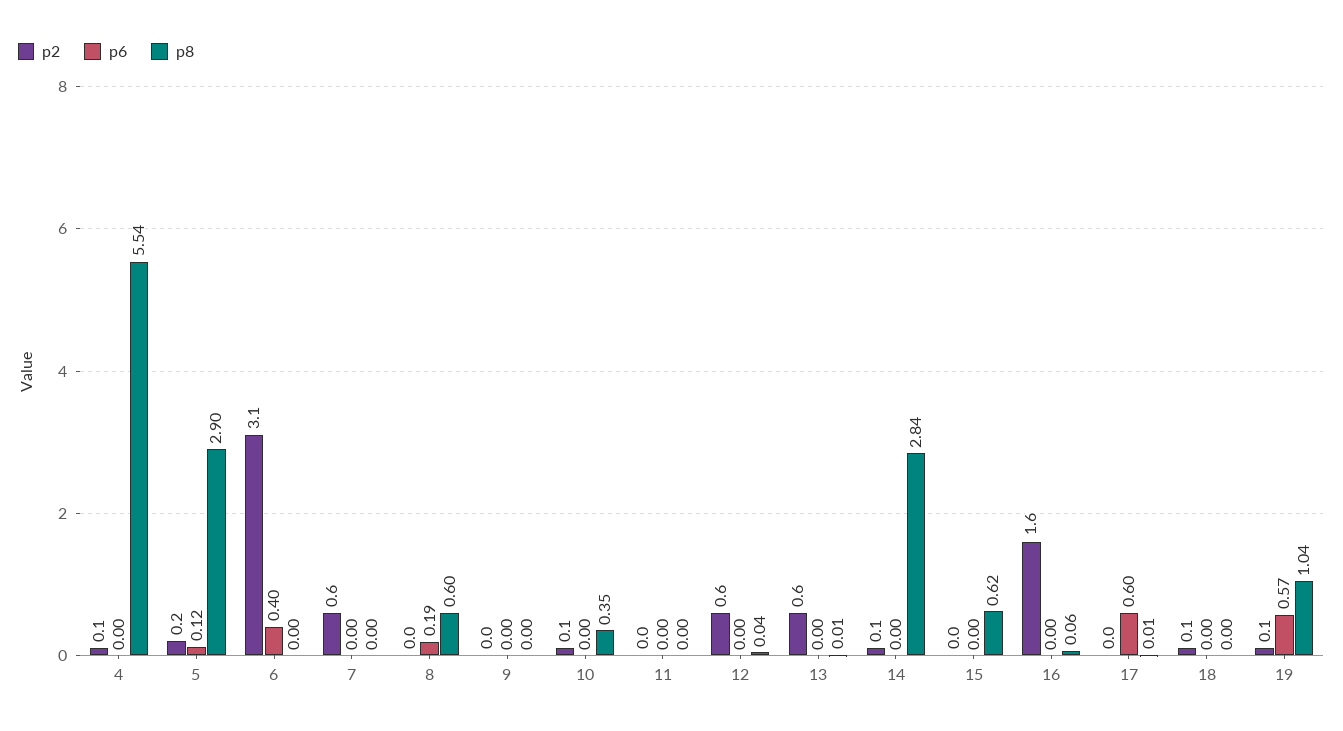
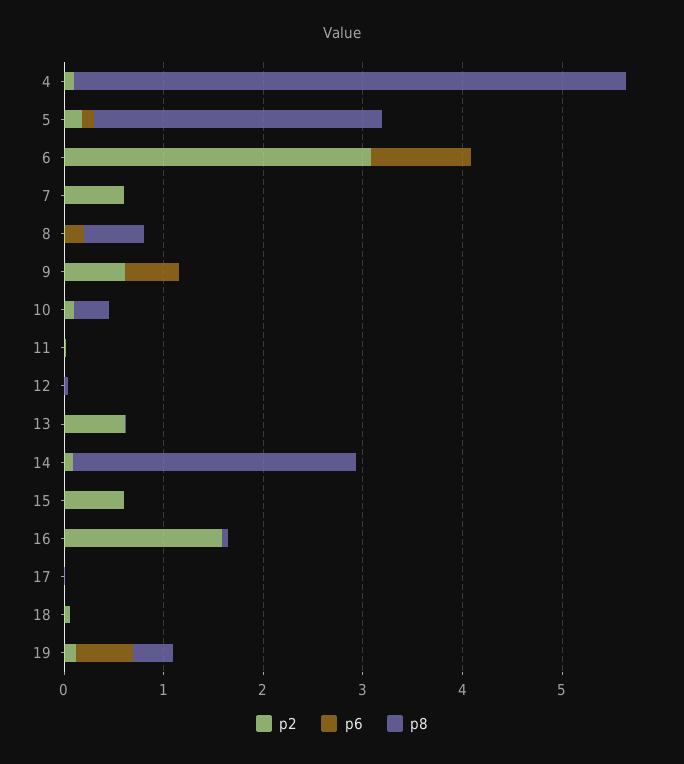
  {
    "p2": {
      "4": 0.1,
      "5": 0.2,
      "6": 3.1,
      "7": 0.6,
      "8": 0,
-     "9": 0,
+     "9": 0.6,
      "10": 0.1,
      "11": 0,
-     "12": 0.6,
+     "12": 0,
      "13": 0.6,
      "14": 0.1,
-     "15": 0,
+     "15": 0.6,
      "16": 1.6,
      "17": 0,
      "18": 0.1,
      "19": 0.1
    },
    "p6": {
      "4": 0,
      "5": 0.12,
-     "6": 0.4,
+     "6": 1,
      "7": 0,
      "8": 0.19,
-     "9": 0,
+     "9": 0.6,
      "10": 0,
      "11": 0,
      "12": 0,
      "13": 0,
      "14": 0,
      "15": 0,
      "16": 0,
-     "17": 0.6,
+     "17": 0,
      "18": 0,
      "19": 0.57
    },
    "p8": {
      "4": 5.54,
      "5": 2.9,
      "6": 0,
      "7": 0,
      "8": 0.6,
      "9": 0,
      "10": 0.35,
      "11": 0,
      "12": 0.04,
      "13": 0.01,
      "14": 2.84,
-     "15": 0.62,
+     "15": 0,
      "16": 0.06,
      "17": 0.01,
      "18": 0,
-     "19": 1.04
+     "19": 0.4
    }
  }

